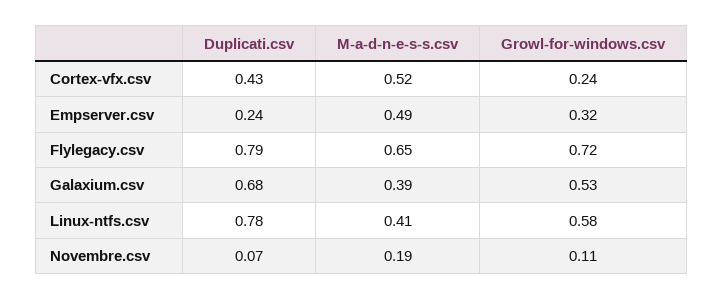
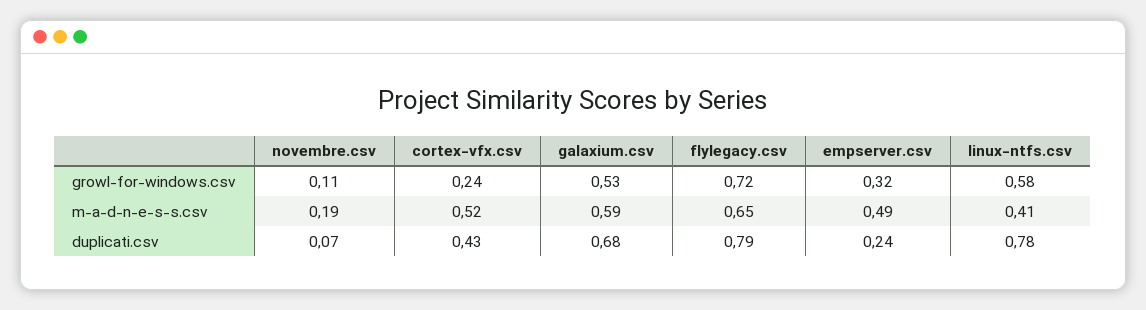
  {
    "Duplicati.csv": {
      "Cortex-vfx.csv": 0.43,
      "Empserver.csv": 0.24,
      "Flylegacy.csv": 0.79,
      "Galaxium.csv": 0.68,
      "Linux-ntfs.csv": 0.78,
      "Novembre.csv": 0.07
    },
    "M-a-d-n-e-s-s.csv": {
      "Cortex-vfx.csv": 0.52,
      "Empserver.csv": 0.49,
      "Flylegacy.csv": 0.65,
-     "Galaxium.csv": 0.39,
+     "Galaxium.csv": 0.59,
      "Linux-ntfs.csv": 0.41,
      "Novembre.csv": 0.19
    },
    "Growl-for-windows.csv": {
      "Cortex-vfx.csv": 0.24,
      "Empserver.csv": 0.32,
      "Flylegacy.csv": 0.72,
      "Galaxium.csv": 0.53,
      "Linux-ntfs.csv": 0.58,
      "Novembre.csv": 0.11
    }
  }

